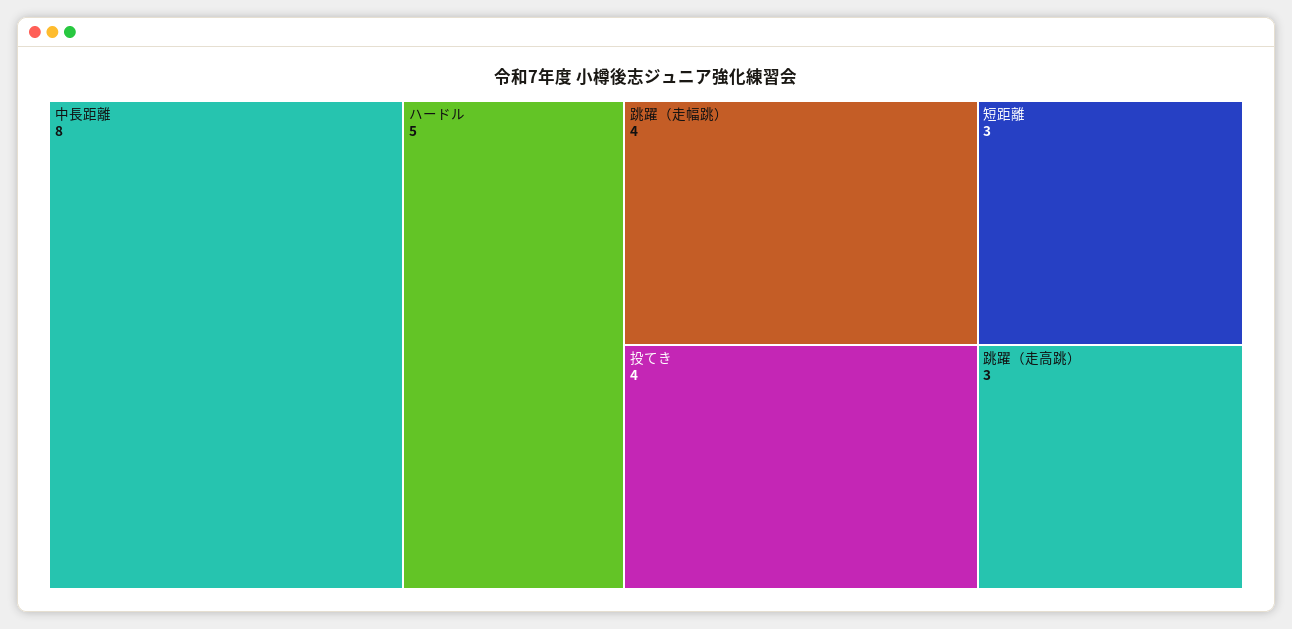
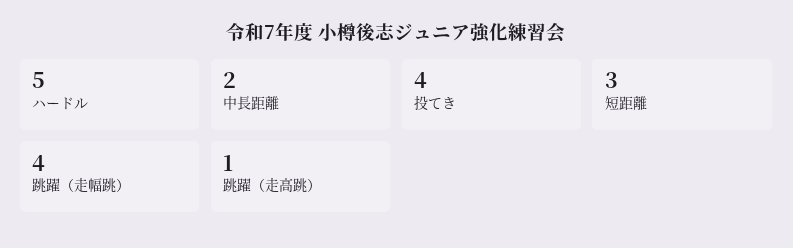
  {
-   "中長距離": 8,
+   "中長距離": 2,
    "ハードル": 5,
    "跳躍（走幅跳）": 4,
    "投てき": 4,
    "短距離": 3,
-   "跳躍（走高跳）": 3
+   "跳躍（走高跳）": 1
  }

